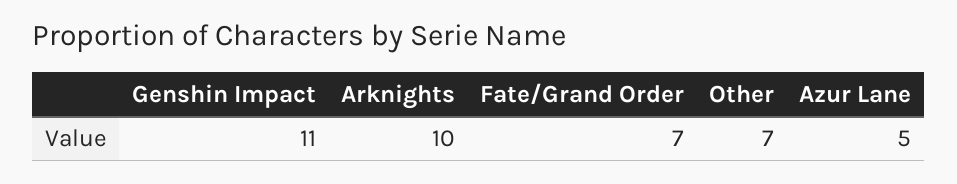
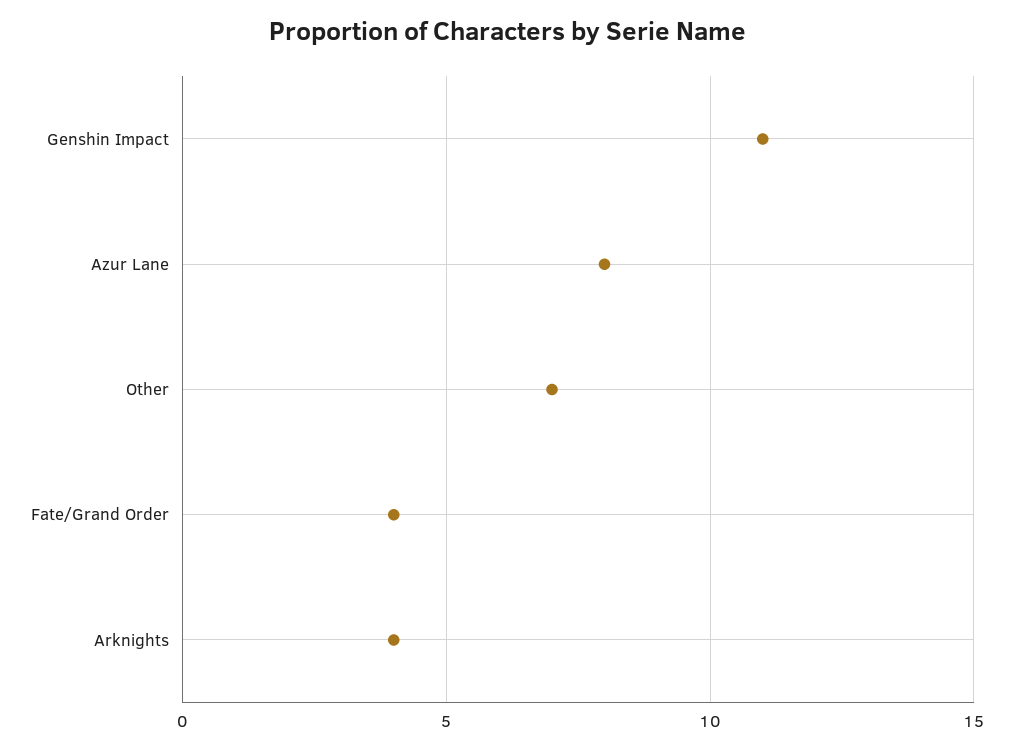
  {
    "Genshin Impact": 11,
-   "Arknights": 10,
+   "Arknights": 4,
-   "Fate/Grand Order": 7,
+   "Fate/Grand Order": 4,
    "Other": 7,
-   "Azur Lane": 5
+   "Azur Lane": 8
  }

